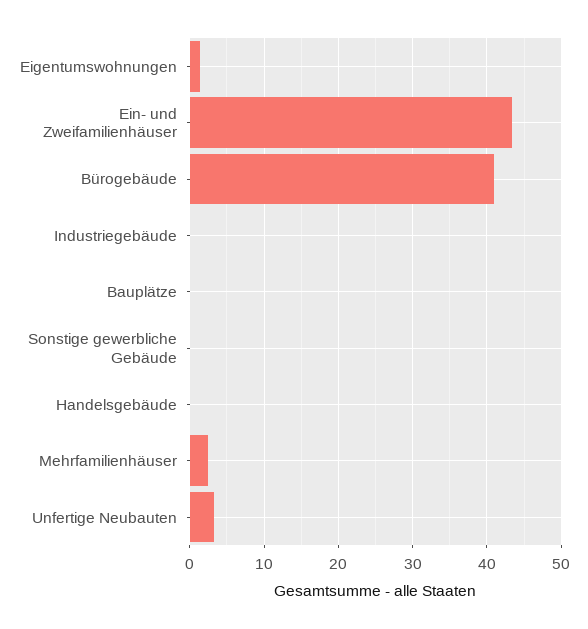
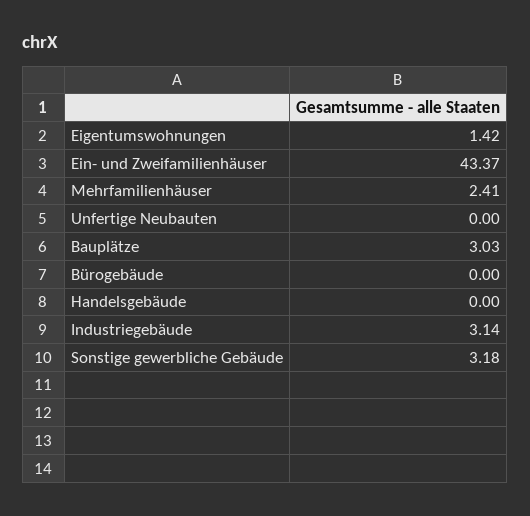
  {
    "Eigentumswohnungen": 1.42,
    "Ein- und Zweifamilienhäuser": 43.37,
-   "Bürogebäude": 41,
+   "Bürogebäude": 0,
-   "Industriegebäude": 0,
+   "Industriegebäude": 3.14,
-   "Bauplätze": 0,
+   "Bauplätze": 3.03,
-   "Sonstige gewerbliche Gebäude": 0,
+   "Sonstige gewerbliche Gebäude": 3.18,
    "Handelsgebäude": 0,
    "Mehrfamilienhäuser": 2.41,
-   "Unfertige Neubauten": 3
+   "Unfertige Neubauten": 0
  }

